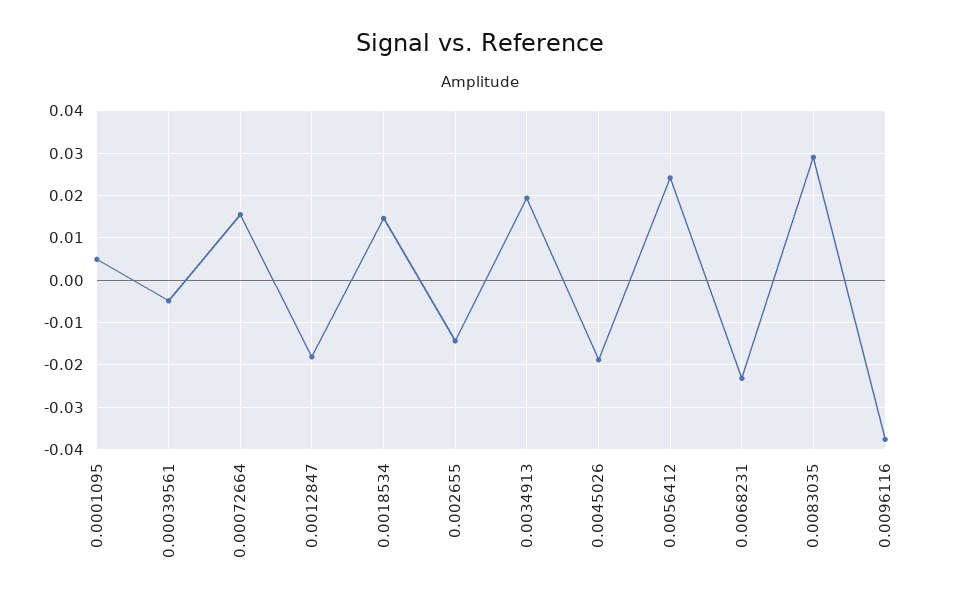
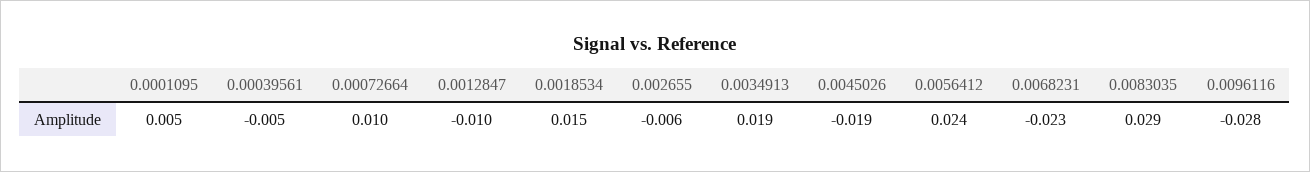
  {
    "0.0001095": 0.005,
    "0.00039561": -0.005,
-   "0.00072664": 0.016,
+   "0.00072664": 0.01,
-   "0.0012847": -0.018,
+   "0.0012847": -0.01,
    "0.0018534": 0.015,
-   "0.002655": -0.014,
+   "0.002655": -0.006,
    "0.0034913": 0.019,
    "0.0045026": -0.019,
    "0.0056412": 0.024,
    "0.0068231": -0.023,
    "0.0083035": 0.029,
-   "0.0096116": -0.038
+   "0.0096116": -0.028
  }

